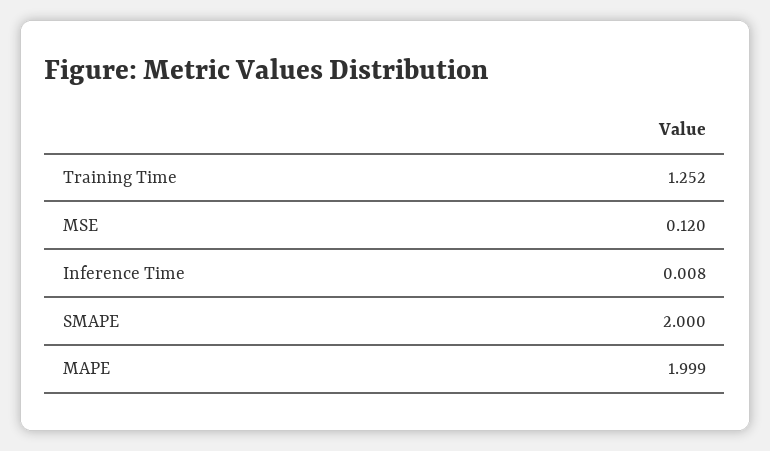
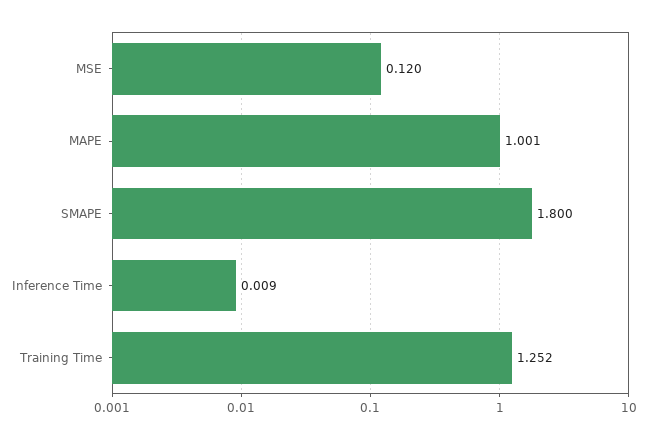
  {
    "Training Time": 1.252,
    "MSE": 0.12,
-   "Inference Time": 0.008,
+   "Inference Time": 0.009,
-   "SMAPE": 2,
+   "SMAPE": 1.8,
-   "MAPE": 1.999
+   "MAPE": 1.001
  }

